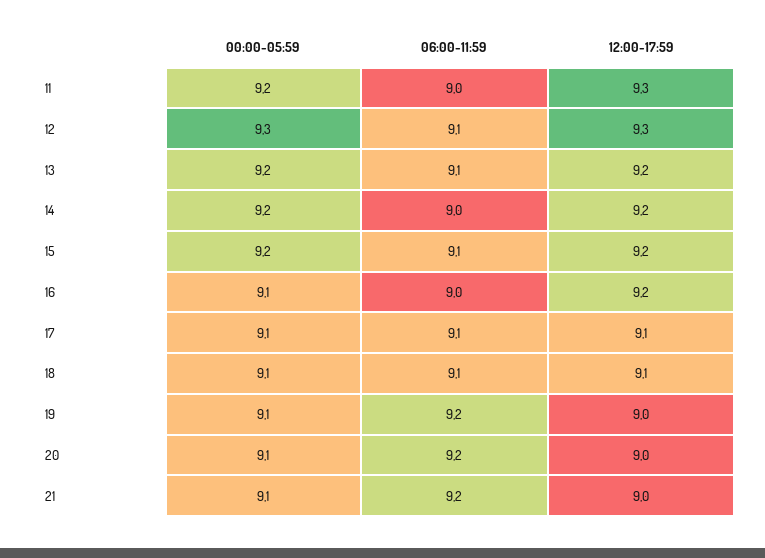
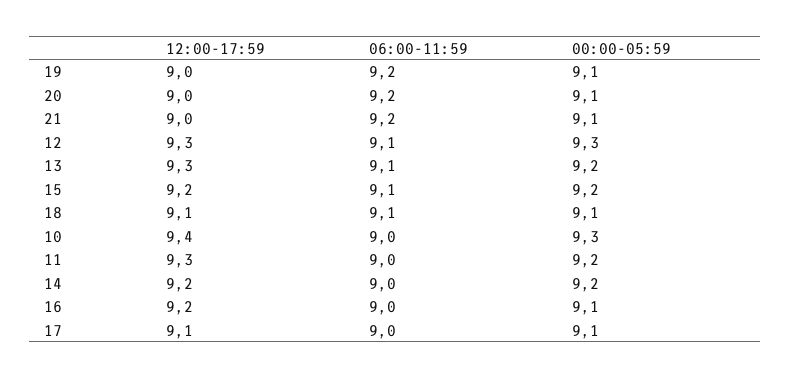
  {
    "00:00-05:59": {
      "11": 9.2,
      "12": 9.3,
      "13": 9.2,
      "14": 9.2,
      "15": 9.2,
      "16": 9.1,
      "17": 9.1,
      "18": 9.1,
      "19": 9.1,
      "20": 9.1,
-     "21": 9.1
+     "21": 9.1,
+     "10": 9.3
    },
    "06:00-11:59": {
      "11": 9,
      "12": 9.1,
      "13": 9.1,
      "14": 9,
      "15": 9.1,
      "16": 9,
-     "17": 9.1,
+     "17": 9,
      "18": 9.1,
      "19": 9.2,
      "20": 9.2,
-     "21": 9.2
+     "21": 9.2,
+     "10": 9
    },
    "12:00-17:59": {
      "11": 9.3,
      "12": 9.3,
-     "13": 9.2,
+     "13": 9.3,
      "14": 9.2,
      "15": 9.2,
      "16": 9.2,
      "17": 9.1,
      "18": 9.1,
      "19": 9,
      "20": 9,
-     "21": 9
+     "21": 9,
+     "10": 9.4
    }
  }

